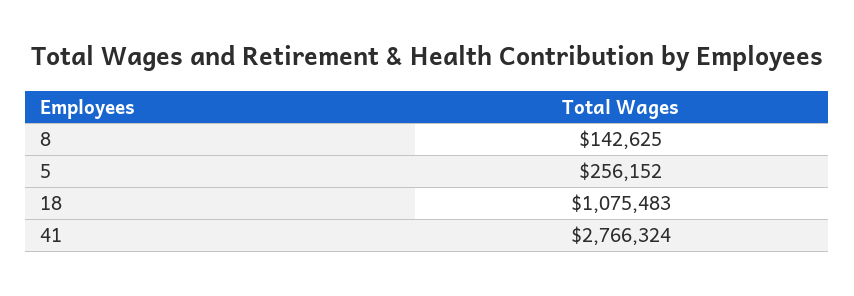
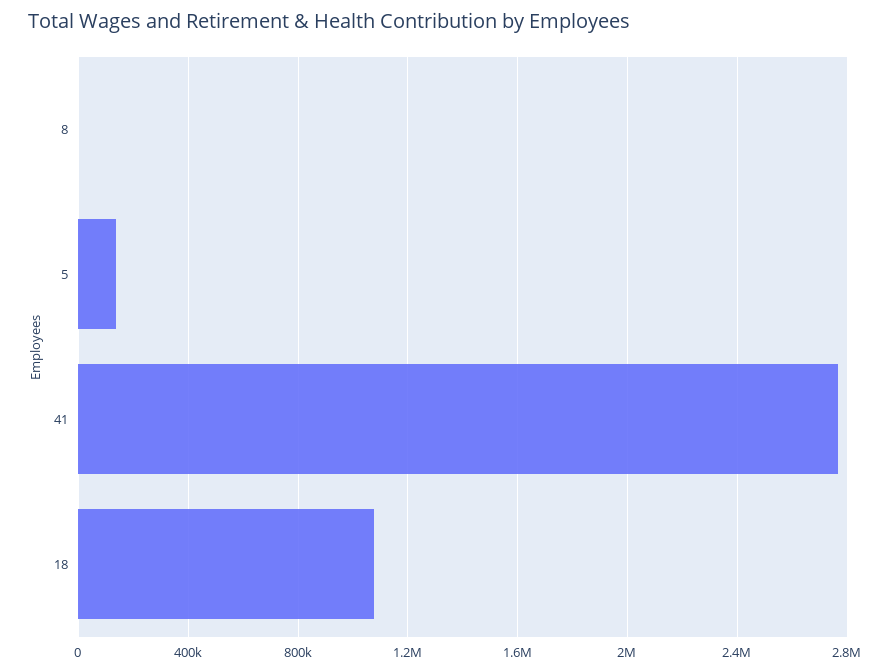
  {
-   "8": 142625,
+   "8": 0,
-   "5": 256152,
+   "5": 150000,
    "18": 1075483,
    "41": 2766324
  }

